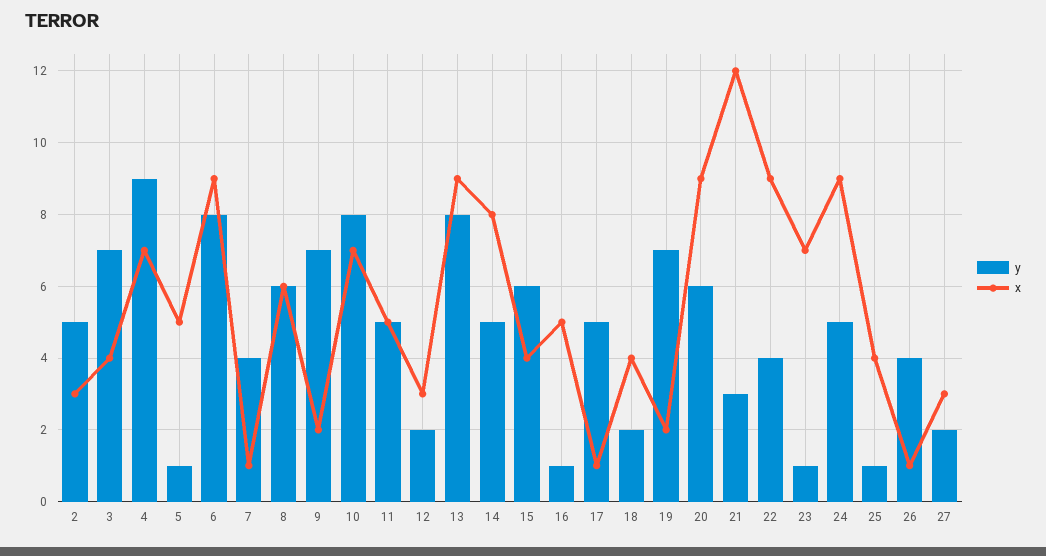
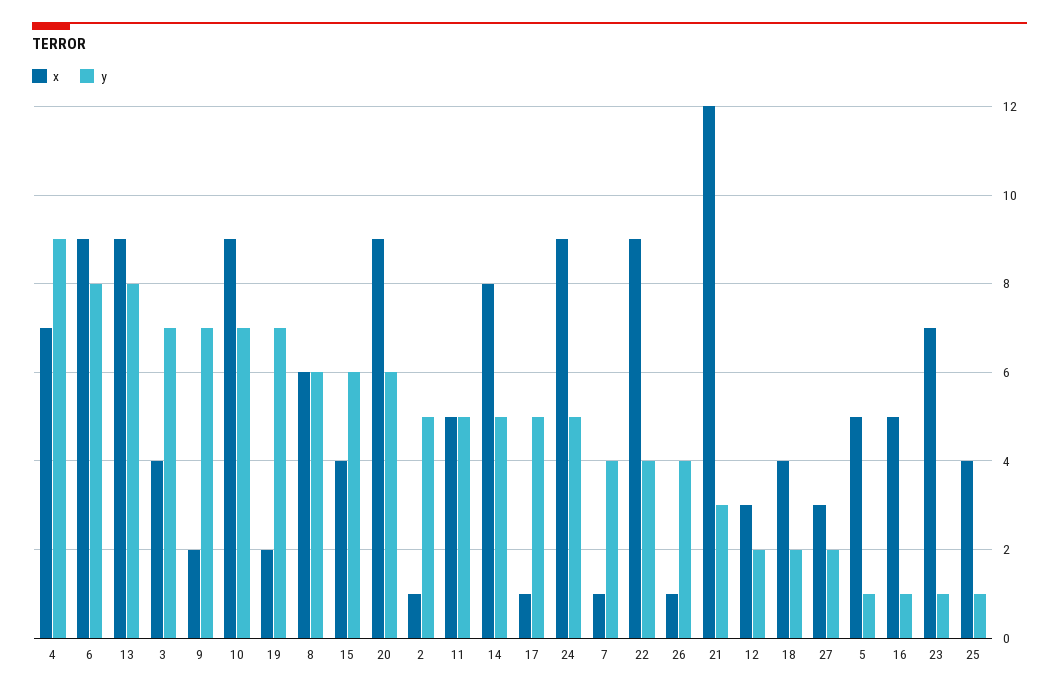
  {
    "y": {
      "2": 5,
      "3": 7,
      "4": 9,
      "5": 1,
      "6": 8,
      "7": 4,
      "8": 6,
      "9": 7,
-     "10": 8,
+     "10": 7,
      "11": 5,
      "12": 2,
      "13": 8,
      "14": 5,
      "15": 6,
      "16": 1,
      "17": 5,
      "18": 2,
      "19": 7,
      "20": 6,
      "21": 3,
      "22": 4,
      "23": 1,
      "24": 5,
      "25": 1,
      "26": 4,
      "27": 2
    },
    "x": {
-     "2": 3,
+     "2": 1,
      "3": 4,
      "4": 7,
      "5": 5,
      "6": 9,
      "7": 1,
      "8": 6,
      "9": 2,
-     "10": 7,
+     "10": 9,
      "11": 5,
      "12": 3,
      "13": 9,
      "14": 8,
      "15": 4,
      "16": 5,
      "17": 1,
      "18": 4,
      "19": 2,
      "20": 9,
      "21": 12,
      "22": 9,
      "23": 7,
      "24": 9,
      "25": 4,
      "26": 1,
      "27": 3
    }
  }

